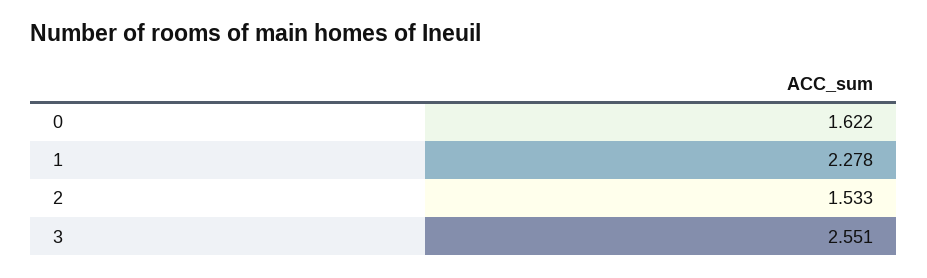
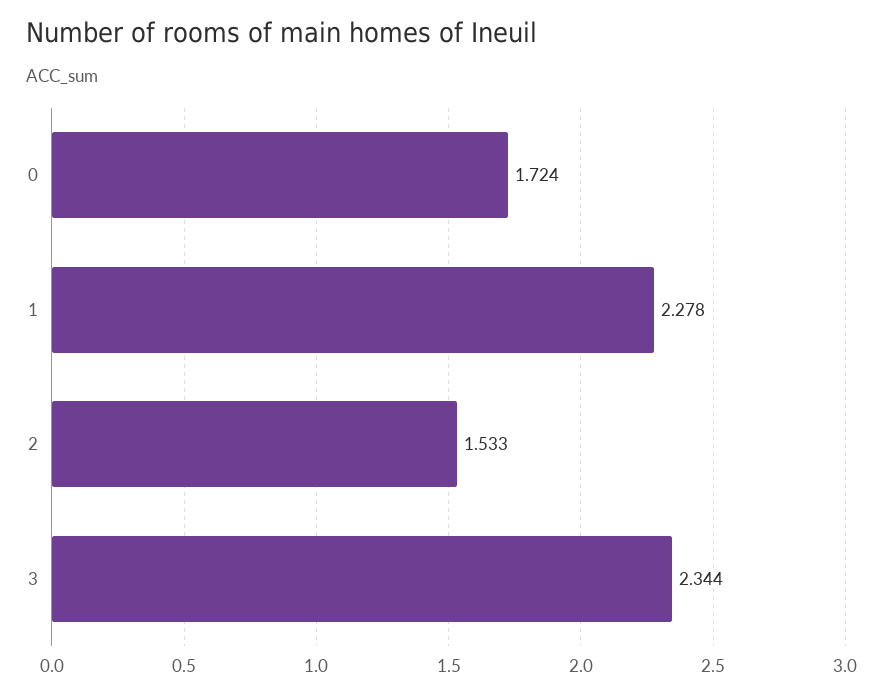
  {
-   "0": 1.622,
+   "0": 1.724,
    "1": 2.278,
    "2": 1.533,
-   "3": 2.551
+   "3": 2.344
  }

